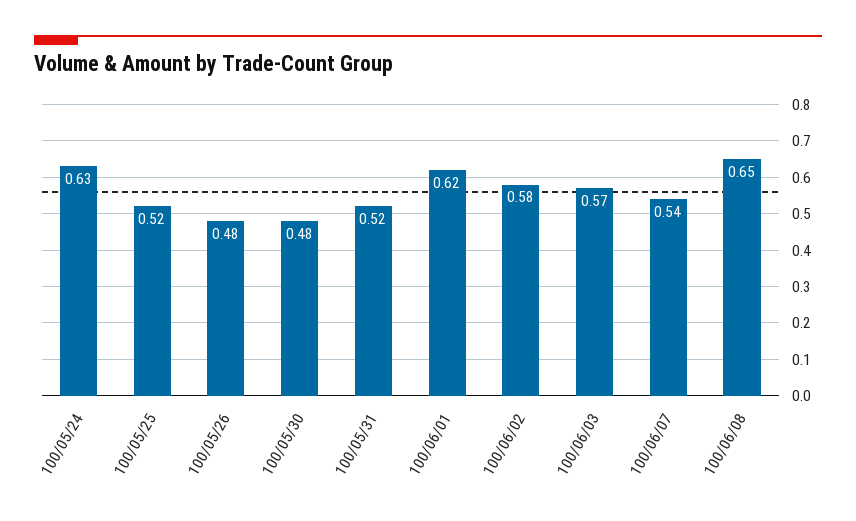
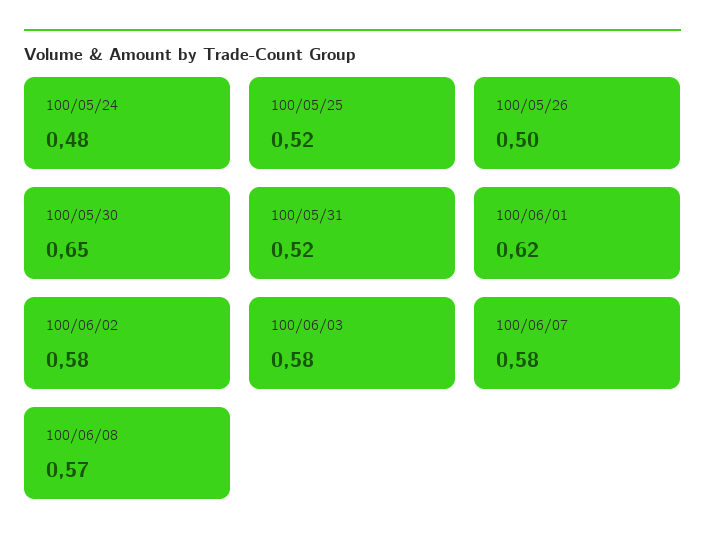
  {
-   "100/05/24": 0.63,
+   "100/05/24": 0.48,
    "100/05/25": 0.52,
-   "100/05/26": 0.48,
+   "100/05/26": 0.5,
-   "100/05/30": 0.48,
+   "100/05/30": 0.65,
    "100/05/31": 0.52,
    "100/06/01": 0.62,
    "100/06/02": 0.58,
-   "100/06/03": 0.57,
+   "100/06/03": 0.58,
-   "100/06/07": 0.54,
+   "100/06/07": 0.58,
-   "100/06/08": 0.65
+   "100/06/08": 0.57
  }

